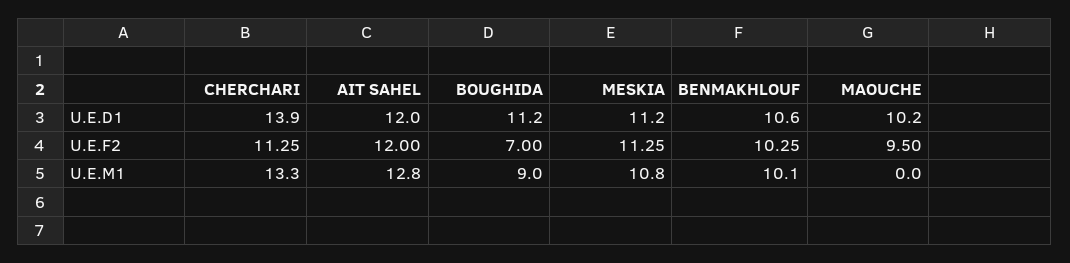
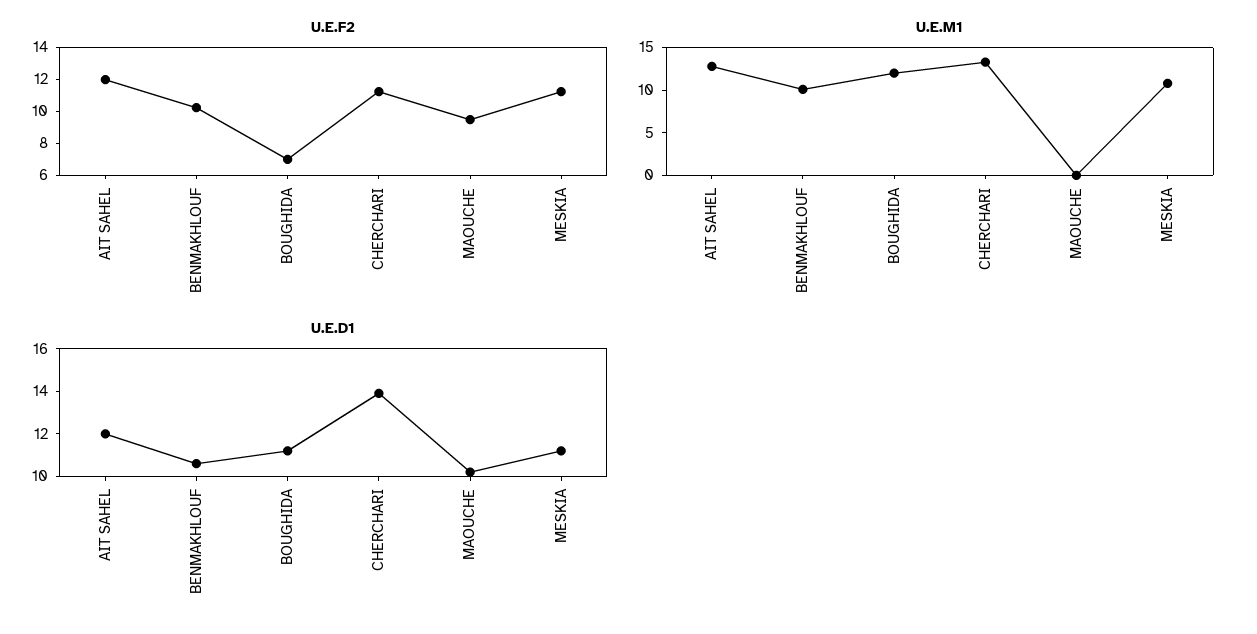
  {
    "U.E.D1": {
      "CHERCHARI": 13.9,
      "AIT SAHEL": 12,
      "BOUGHIDA": 11.2,
      "MESKIA": 11.2,
      "BENMAKHLOUF": 10.6,
      "MAOUCHE": 10.2
    },
    "U.E.F2": {
      "CHERCHARI": 11.25,
      "AIT SAHEL": 12,
      "BOUGHIDA": 7,
      "MESKIA": 11.25,
      "BENMAKHLOUF": 10.25,
      "MAOUCHE": 9.5
    },
    "U.E.M1": {
      "CHERCHARI": 13.3,
      "AIT SAHEL": 12.8,
-     "BOUGHIDA": 9,
+     "BOUGHIDA": 12,
      "MESKIA": 10.8,
      "BENMAKHLOUF": 10.1,
      "MAOUCHE": 0
    }
  }

